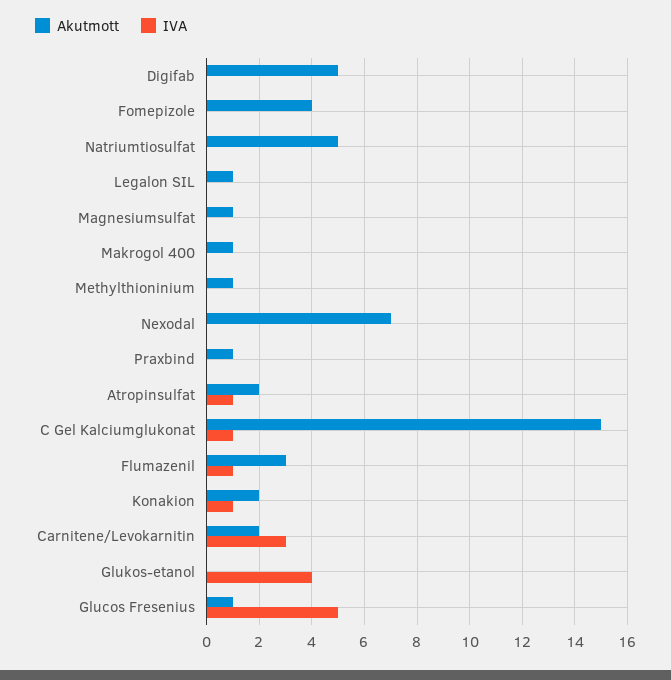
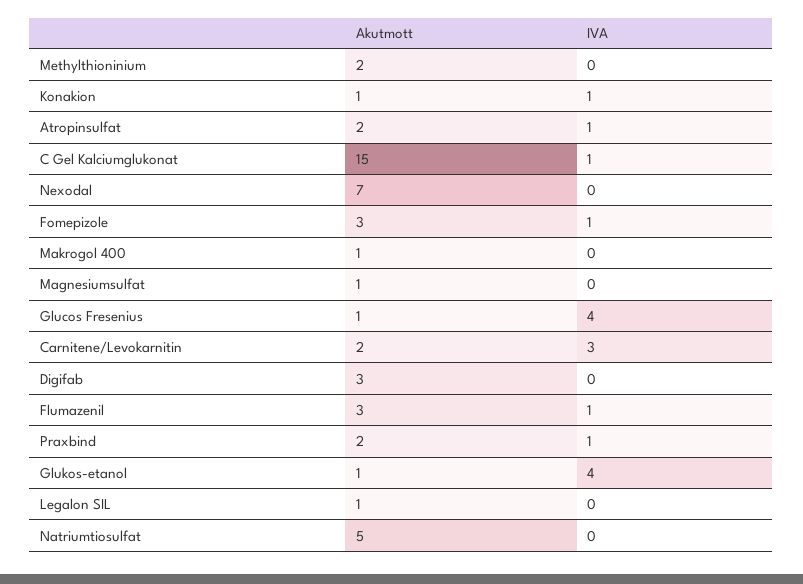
  {
    "Akutmott": {
-     "Digifab": 5,
+     "Digifab": 3,
-     "Fomepizole": 4,
+     "Fomepizole": 3,
      "Natriumtiosulfat": 5,
      "Legalon SIL": 1,
      "Magnesiumsulfat": 1,
      "Makrogol 400": 1,
-     "Methylthioninium": 1,
+     "Methylthioninium": 2,
      "Nexodal": 7,
-     "Praxbind": 1,
+     "Praxbind": 2,
      "Atropinsulfat": 2,
      "C Gel Kalciumglukonat": 15,
      "Flumazenil": 3,
-     "Konakion": 2,
+     "Konakion": 1,
      "Carnitene/Levokarnitin": 2,
-     "Glukos-etanol": 0,
+     "Glukos-etanol": 1,
      "Glucos Fresenius": 1
    },
    "IVA": {
      "Digifab": 0,
-     "Fomepizole": 0,
+     "Fomepizole": 1,
      "Natriumtiosulfat": 0,
      "Legalon SIL": 0,
      "Magnesiumsulfat": 0,
      "Makrogol 400": 0,
      "Methylthioninium": 0,
      "Nexodal": 0,
-     "Praxbind": 0,
+     "Praxbind": 1,
      "Atropinsulfat": 1,
      "C Gel Kalciumglukonat": 1,
      "Flumazenil": 1,
      "Konakion": 1,
      "Carnitene/Levokarnitin": 3,
      "Glukos-etanol": 4,
-     "Glucos Fresenius": 5
+     "Glucos Fresenius": 4
    }
  }

